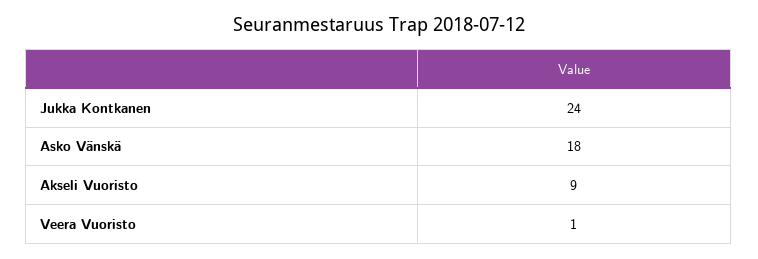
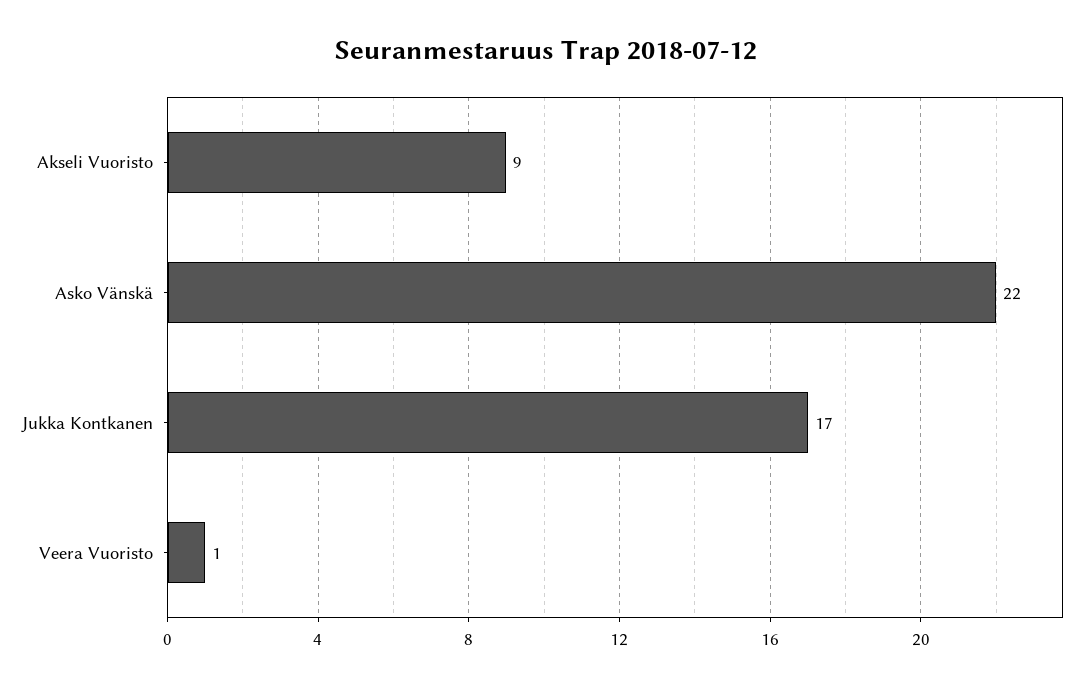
  {
-   "Jukka Kontkanen": 24,
+   "Jukka Kontkanen": 17,
-   "Asko Vänskä": 18,
+   "Asko Vänskä": 22,
    "Akseli Vuoristo": 9,
    "Veera Vuoristo": 1
  }

